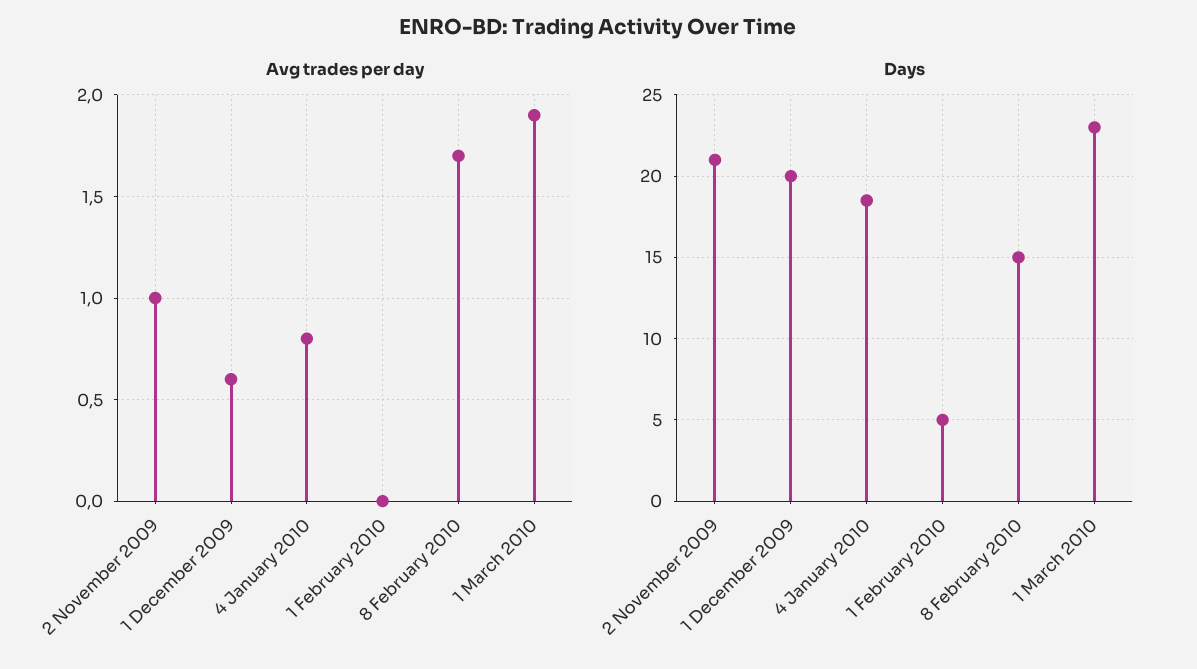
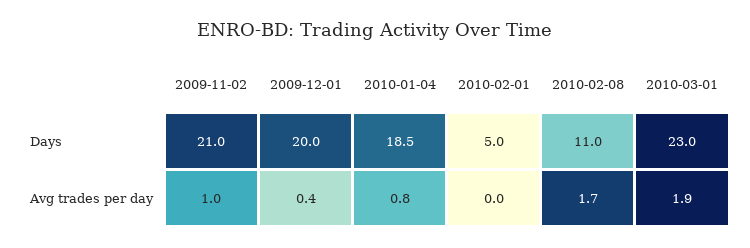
  {
    "Avg trades per day": {
      "2 November 2009": 1,
-     "1 December 2009": 0.6,
+     "1 December 2009": 0.4,
      "4 January 2010": 0.8,
      "1 February 2010": 0,
      "8 February 2010": 1.7,
      "1 March 2010": 1.9
    },
    "Days": {
      "2 November 2009": 21,
      "1 December 2009": 20,
      "4 January 2010": 18.5,
      "1 February 2010": 5,
-     "8 February 2010": 15,
+     "8 February 2010": 11,
      "1 March 2010": 23
    }
  }

